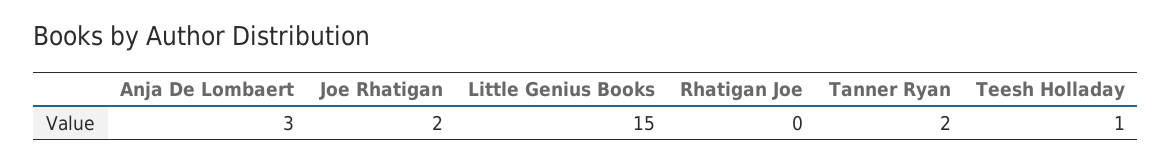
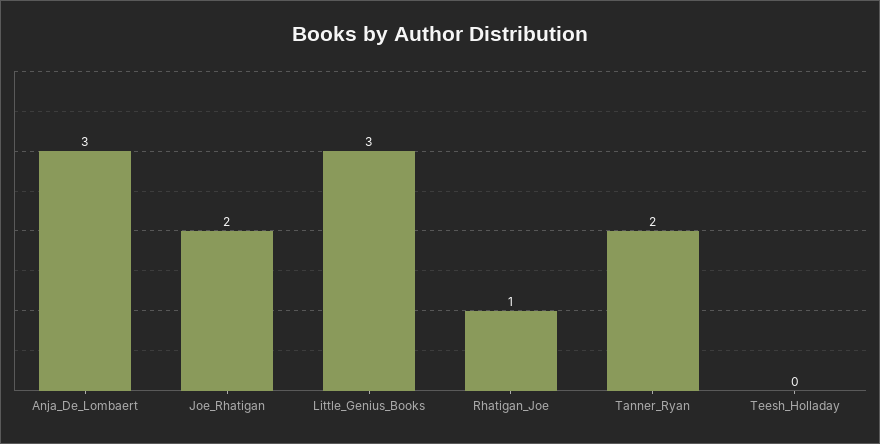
  {
    "Anja De Lombaert": 3,
    "Joe Rhatigan": 2,
-   "Little Genius Books": 15,
+   "Little Genius Books": 3,
-   "Rhatigan Joe": 0,
+   "Rhatigan Joe": 1,
    "Tanner Ryan": 2,
-   "Teesh Holladay": 1
+   "Teesh Holladay": 0
  }

